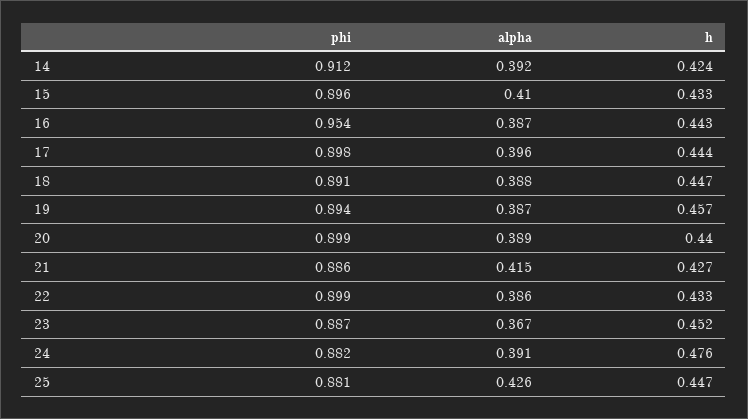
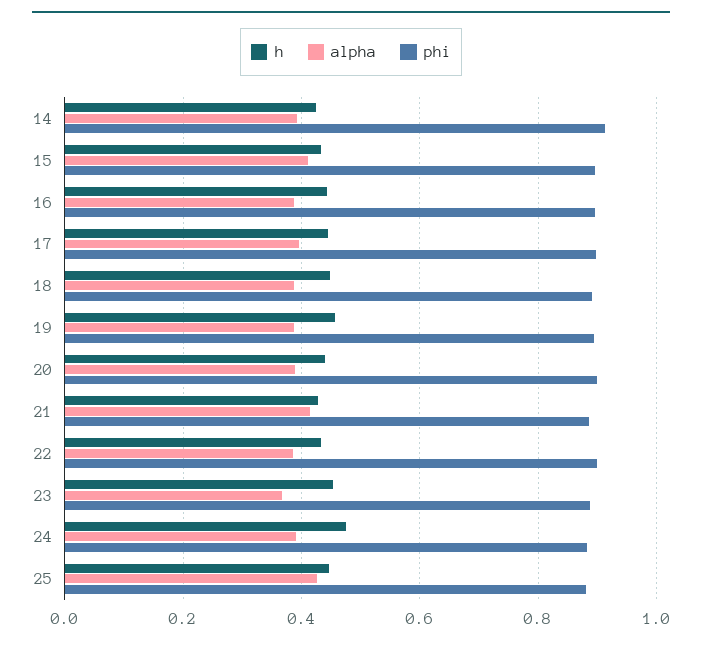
  {
    "phi": {
      "14": 0.912,
      "15": 0.896,
-     "16": 0.954,
+     "16": 0.9,
      "17": 0.898,
      "18": 0.891,
      "19": 0.894,
      "20": 0.899,
      "21": 0.886,
      "22": 0.899,
      "23": 0.887,
      "24": 0.882,
      "25": 0.881
    },
    "alpha": {
      "14": 0.392,
      "15": 0.41,
      "16": 0.387,
      "17": 0.396,
      "18": 0.388,
      "19": 0.387,
      "20": 0.389,
      "21": 0.415,
      "22": 0.386,
      "23": 0.367,
      "24": 0.391,
      "25": 0.426
    },
    "h": {
      "14": 0.424,
      "15": 0.433,
      "16": 0.443,
      "17": 0.444,
      "18": 0.447,
      "19": 0.457,
      "20": 0.44,
      "21": 0.427,
      "22": 0.433,
      "23": 0.452,
      "24": 0.476,
      "25": 0.447
    }
  }

